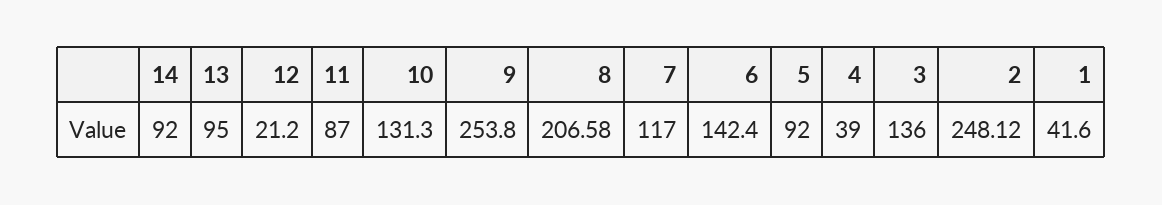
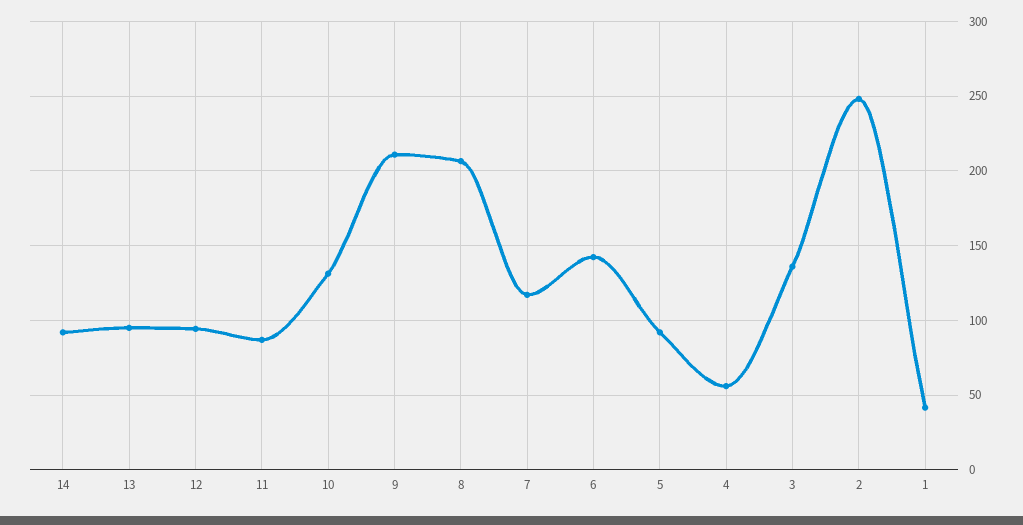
  {
    "14": 92,
    "13": 95,
-   "12": 21.2,
+   "12": 95,
    "11": 87,
    "10": 131.3,
-   "9": 253.8,
+   "9": 210,
    "8": 206.58,
    "7": 117,
    "6": 142.4,
    "5": 92,
-   "4": 39,
+   "4": 55,
    "3": 136,
    "2": 248.12,
    "1": 41.6
  }

